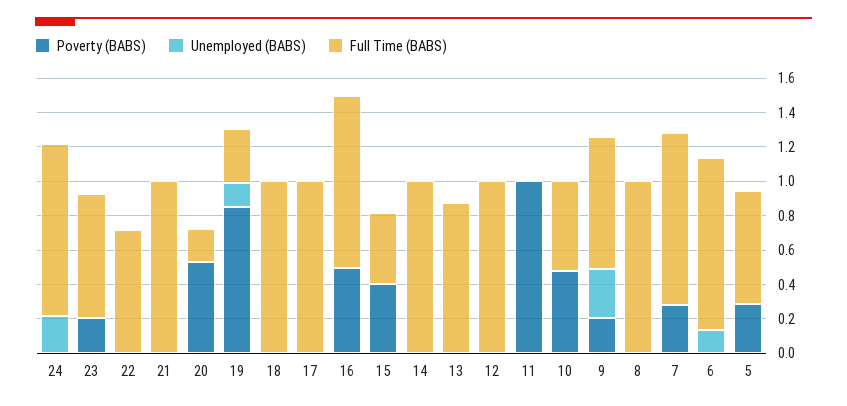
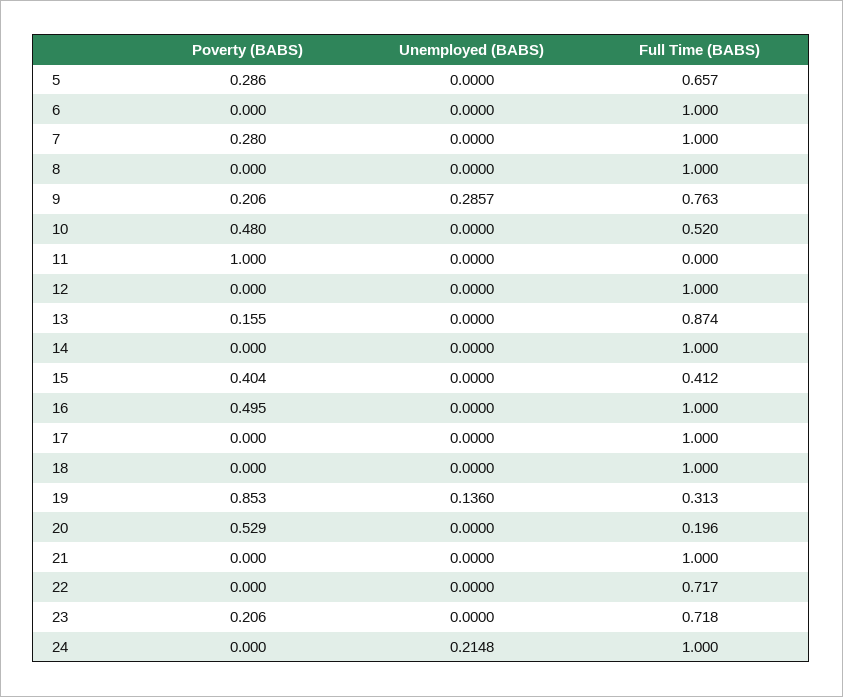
  {
    "Poverty (BABS)": {
      "24": 0,
      "23": 0.206,
      "22": 0,
      "21": 0,
      "20": 0.529,
      "19": 0.853,
      "18": 0,
      "17": 0,
      "16": 0.495,
      "15": 0.404,
      "14": 0,
-     "13": 0,
+     "13": 0.155,
      "12": 0,
      "11": 1,
      "10": 0.48,
      "9": 0.206,
      "8": 0,
      "7": 0.28,
      "6": 0,
      "5": 0.286
    },
    "Unemployed (BABS)": {
      "24": 0.2148,
      "23": 0,
      "22": 0,
      "21": 0,
      "20": 0,
      "19": 0.136,
      "18": 0,
      "17": 0,
      "16": 0,
      "15": 0,
      "14": 0,
      "13": 0,
      "12": 0,
      "11": 0,
      "10": 0,
      "9": 0.2857,
      "8": 0,
      "7": 0,
-     "6": 0.15,
+     "6": 0,
      "5": 0
    },
    "Full Time (BABS)": {
      "24": 1,
      "23": 0.718,
      "22": 0.717,
      "21": 1,
      "20": 0.196,
      "19": 0.313,
      "18": 1,
      "17": 1,
      "16": 1,
      "15": 0.412,
      "14": 1,
      "13": 0.874,
      "12": 1,
      "11": 0,
      "10": 0.52,
      "9": 0.763,
      "8": 1,
      "7": 1,
      "6": 1,
      "5": 0.657
    }
  }

